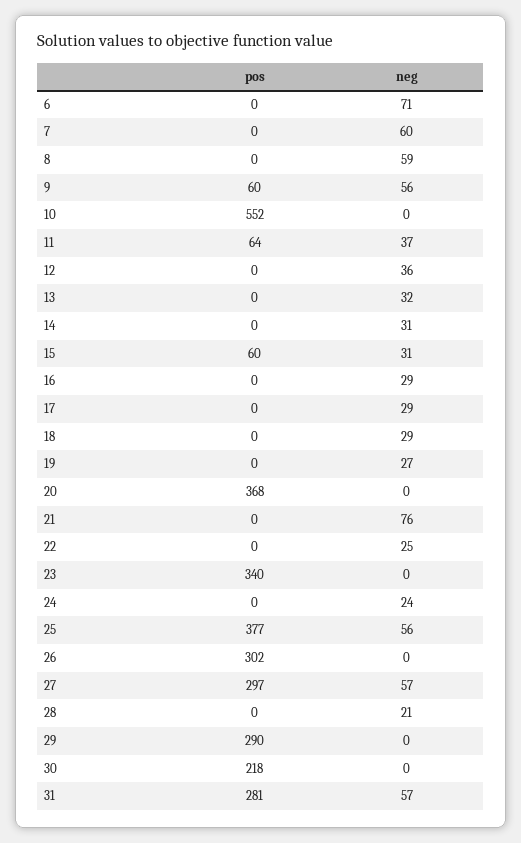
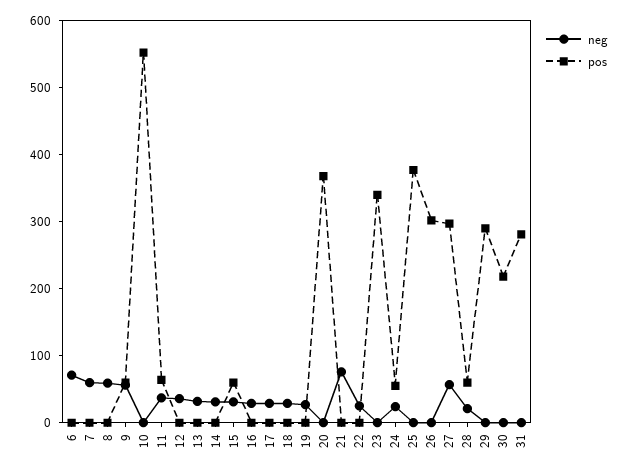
  {
    "pos": {
      "6": 0,
      "7": 0,
      "8": 0,
      "9": 60,
      "10": 552,
      "11": 64,
      "12": 0,
      "13": 0,
      "14": 0,
      "15": 60,
      "16": 0,
      "17": 0,
      "18": 0,
      "19": 0,
      "20": 368,
      "21": 0,
      "22": 0,
      "23": 340,
-     "24": 0,
+     "24": 60,
      "25": 377,
      "26": 302,
      "27": 297,
-     "28": 0,
+     "28": 60,
      "29": 290,
      "30": 218,
      "31": 281
    },
    "neg": {
      "6": 71,
      "7": 60,
      "8": 59,
      "9": 56,
      "10": 0,
      "11": 37,
      "12": 36,
      "13": 32,
      "14": 31,
      "15": 31,
      "16": 29,
      "17": 29,
      "18": 29,
      "19": 27,
      "20": 0,
      "21": 76,
      "22": 25,
      "23": 0,
      "24": 24,
-     "25": 56,
+     "25": 0,
      "26": 0,
      "27": 57,
      "28": 21,
      "29": 0,
      "30": 0,
-     "31": 57
+     "31": 0
    }
  }

